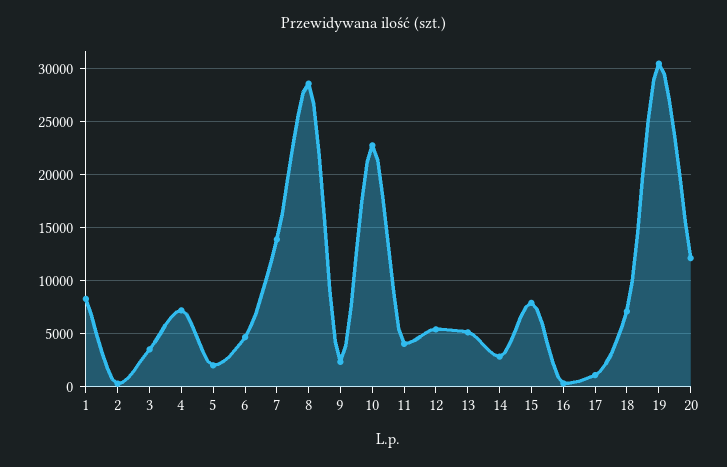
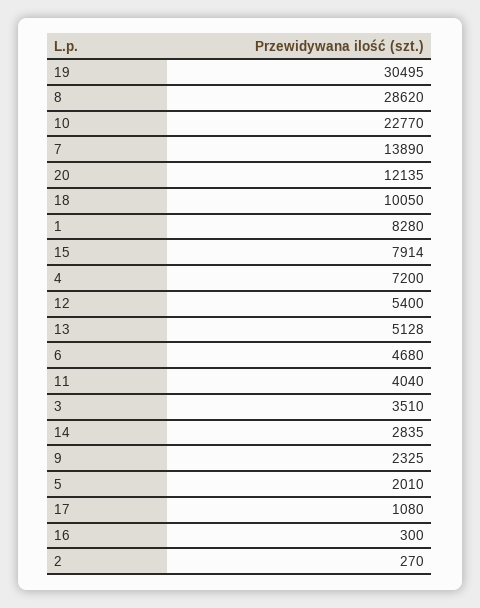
  {
    "1": 8280,
    "2": 270,
    "3": 3510,
    "4": 7200,
    "5": 2010,
    "6": 4680,
    "7": 13890,
    "8": 28620,
    "9": 2325,
    "10": 22770,
    "11": 4040,
    "12": 5400,
    "13": 5128,
    "14": 2835,
    "15": 7914,
    "16": 300,
    "17": 1080,
-   "18": 7000,
+   "18": 10050,
    "19": 30495,
    "20": 12135
  }

